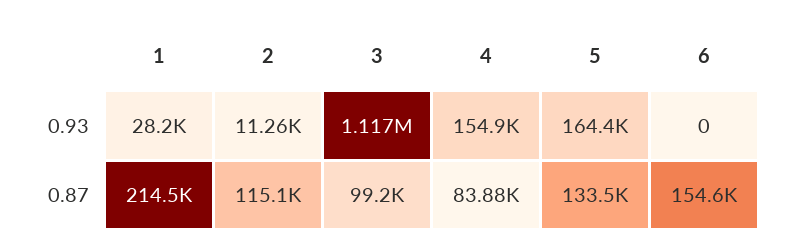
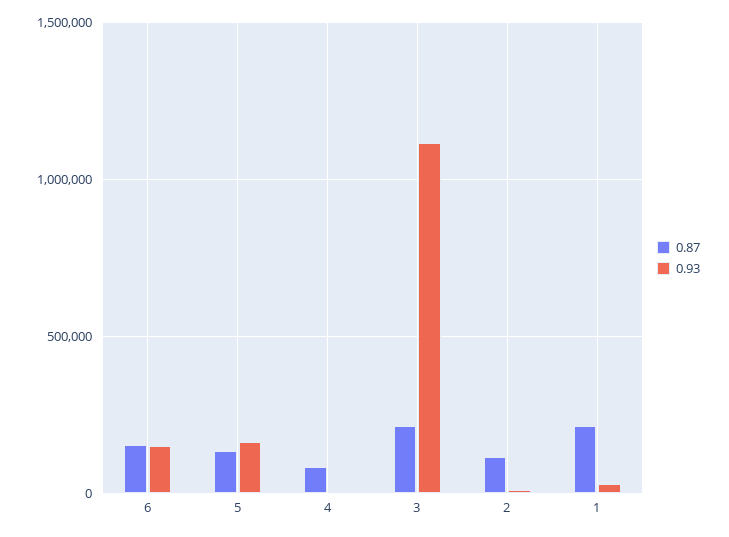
  {
    "0.93": {
      "1": 28200,
      "2": 11260,
      "3": 1117000,
-     "4": 154900,
+     "4": 0,
      "5": 164400,
-     "6": 0
+     "6": 150000
    },
    "0.87": {
      "1": 214500,
      "2": 115100,
-     "3": 99200,
+     "3": 200000,
      "4": 83880,
      "5": 133500,
      "6": 154600
    }
  }

